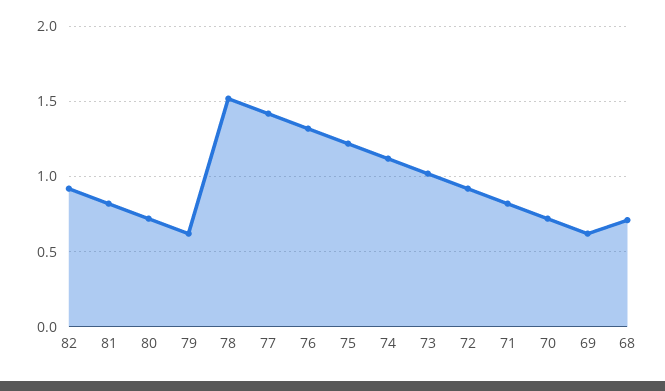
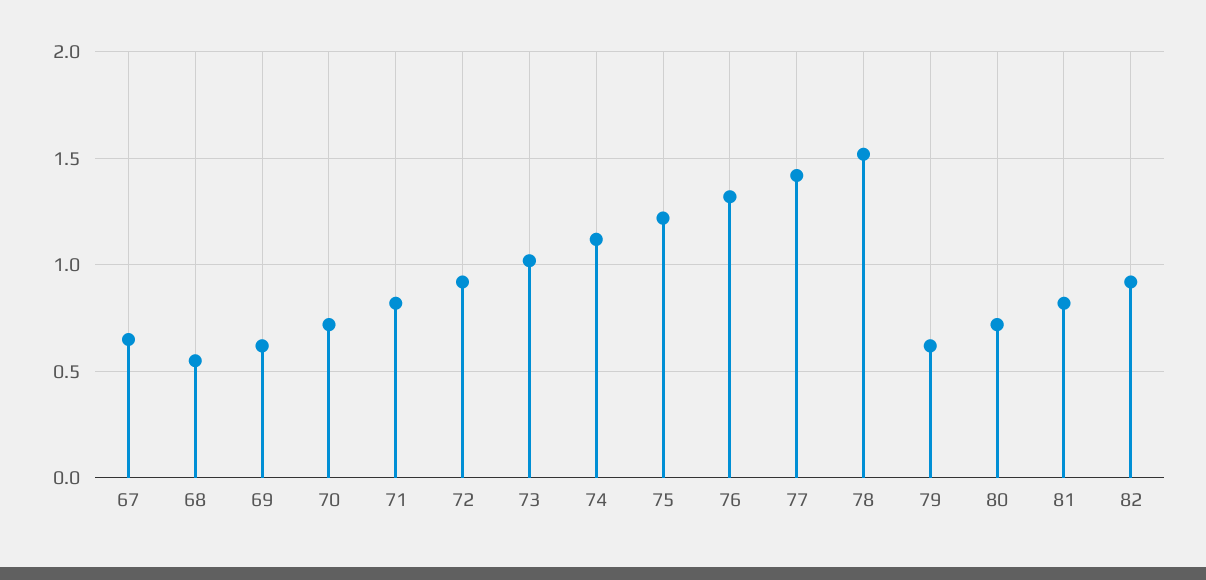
  {
    "82": 0.9,
    "81": 0.8,
    "80": 0.7,
    "79": 0.6,
    "78": 1.5,
    "77": 1.4,
    "76": 1.3,
    "75": 1.2,
    "74": 1.1,
    "73": 1,
    "72": 0.9,
    "71": 0.8,
    "70": 0.7,
    "69": 0.6,
-   "68": 0.7
+   "68": 0.55,
+   "67": 0.65
  }

